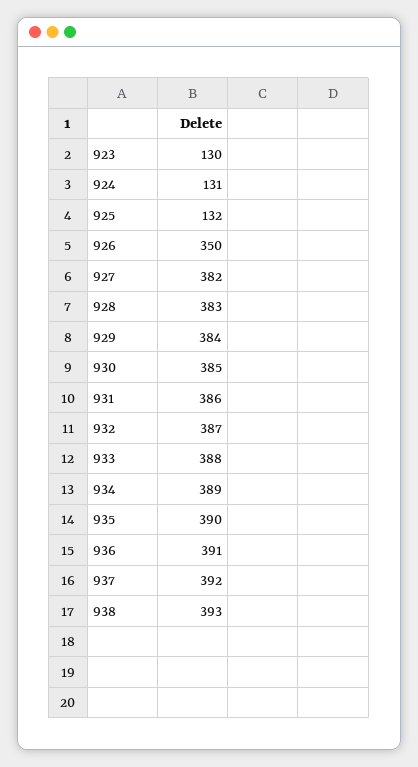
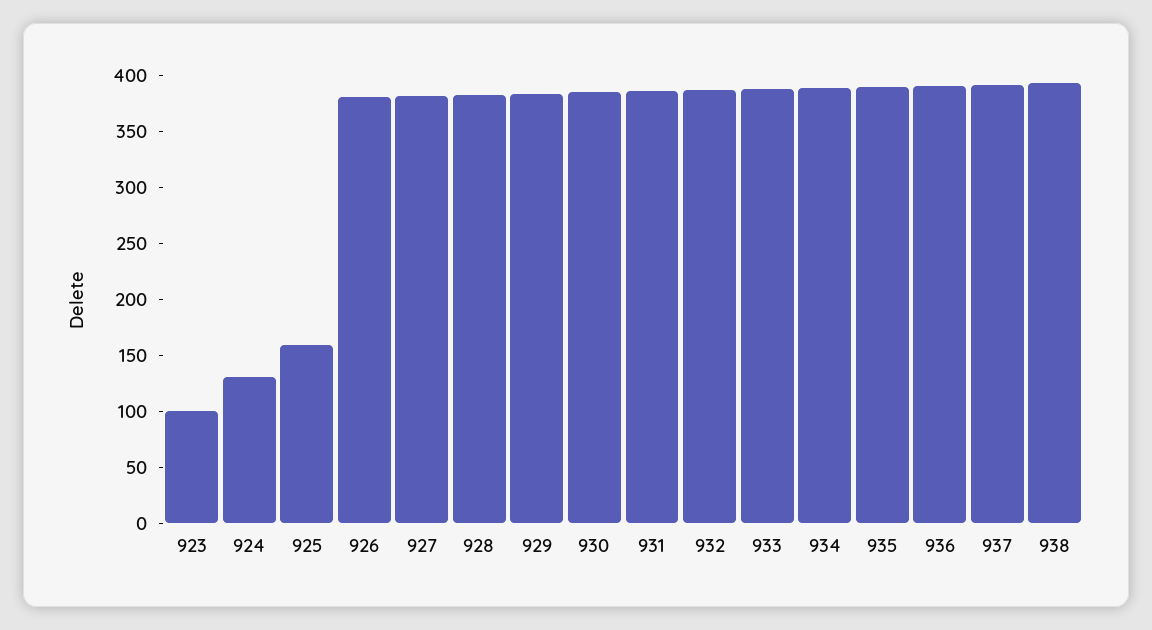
  {
-   "923": 130,
+   "923": 100,
    "924": 131,
-   "925": 132,
+   "925": 160,
-   "926": 350,
+   "926": 380,
    "927": 382,
    "928": 383,
    "929": 384,
    "930": 385,
    "931": 386,
    "932": 387,
    "933": 388,
    "934": 389,
    "935": 390,
    "936": 391,
    "937": 392,
    "938": 393
  }

